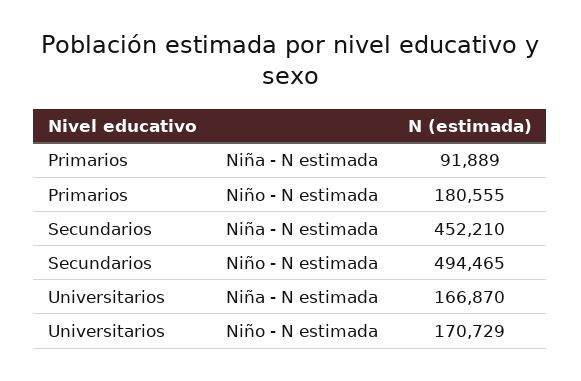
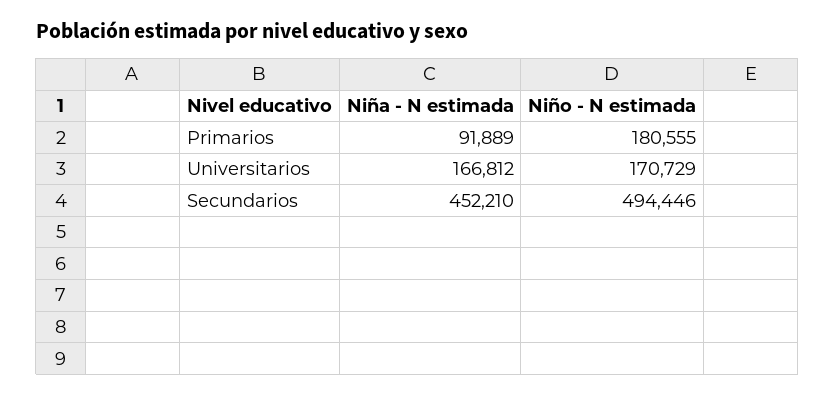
  {
    "Primarios": {
      "Niña - N estimada": 91889,
      "Niño - N estimada": 180555
    },
    "Secundarios": {
      "Niña - N estimada": 452210,
-     "Niño - N estimada": 494465
+     "Niño - N estimada": 494446
    },
    "Universitarios": {
-     "Niña - N estimada": 166870,
+     "Niña - N estimada": 166812,
      "Niño - N estimada": 170729
    }
  }

